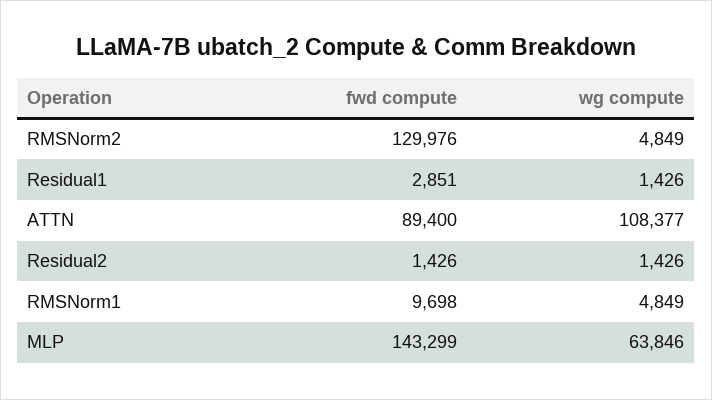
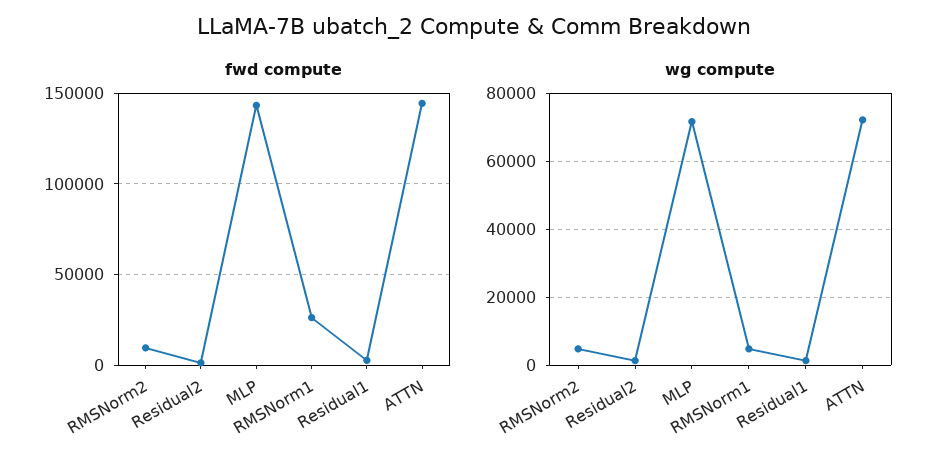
  {
    "fwd compute": {
-     "RMSNorm2": 129976,
+     "RMSNorm2": 10000,
      "Residual1": 2851,
-     "ATTN": 89400,
+     "ATTN": 145000,
      "Residual2": 1426,
-     "RMSNorm1": 9698,
+     "RMSNorm1": 25000,
      "MLP": 143299
    },
    "wg compute": {
      "RMSNorm2": 4849,
      "Residual1": 1426,
-     "ATTN": 108377,
+     "ATTN": 72000,
      "Residual2": 1426,
      "RMSNorm1": 4849,
-     "MLP": 63846
+     "MLP": 72000
    }
  }

